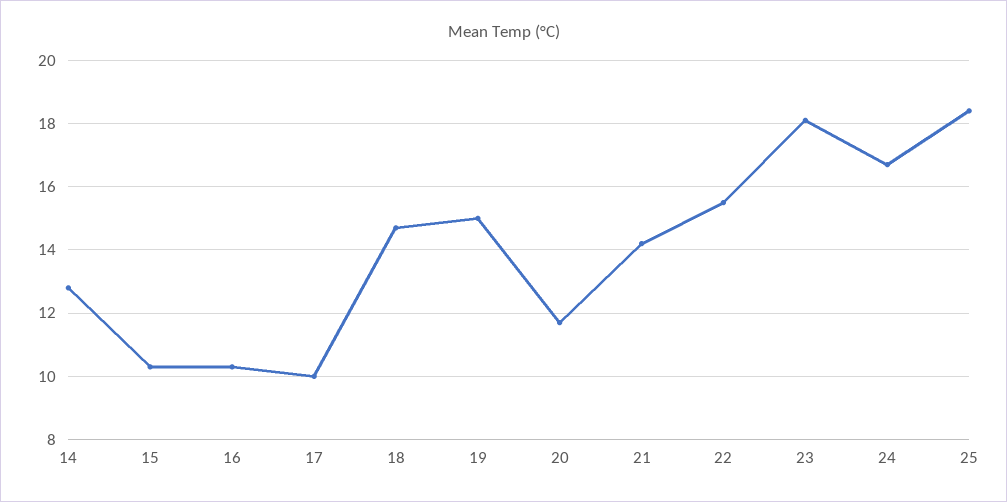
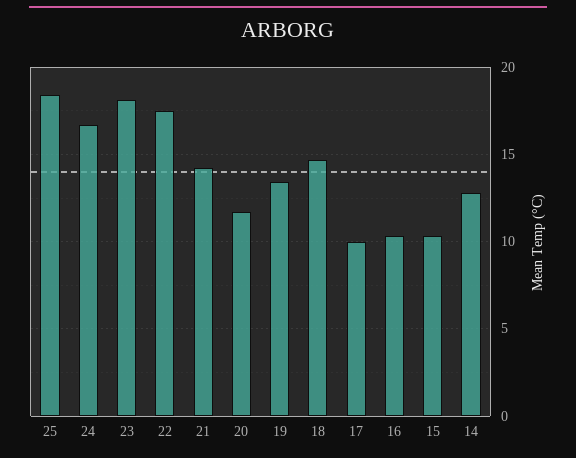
  {
    "14": 13,
    "15": 10.5,
    "16": 10.5,
    "17": 10,
    "18": 14.5,
-   "19": 15,
+   "19": 13.5,
    "20": 11.5,
    "21": 14,
-   "22": 15.5,
+   "22": 17.5,
    "23": 18,
    "24": 16.5,
    "25": 18.5
  }

